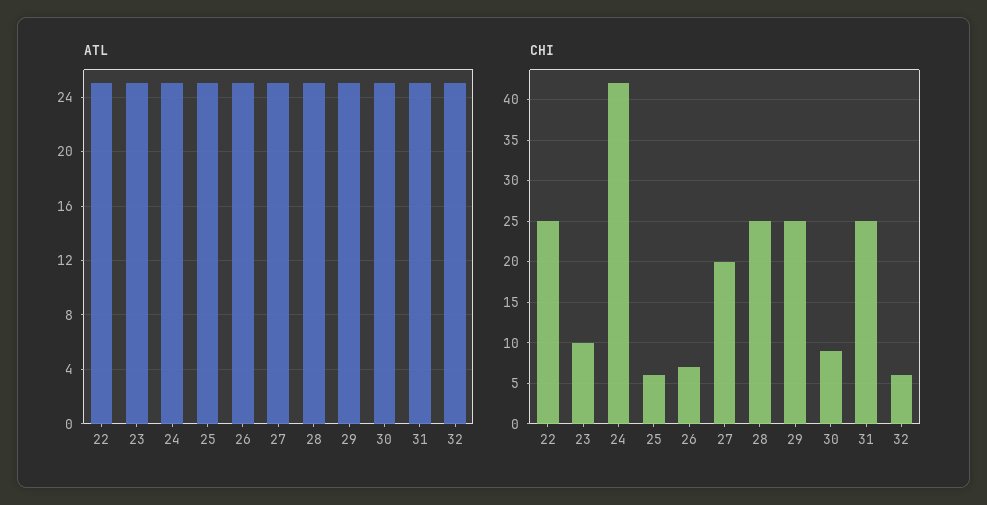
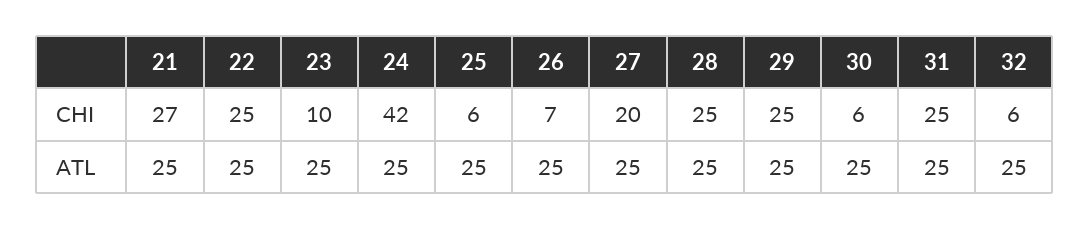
  {
    "ATL": {
      "22": 25,
      "23": 25,
      "24": 25,
      "25": 25,
      "26": 25,
      "27": 25,
      "28": 25,
      "29": 25,
      "30": 25,
      "31": 25,
-     "32": 25
+     "32": 25,
+     "21": 25
    },
    "CHI": {
      "22": 25,
      "23": 10,
      "24": 42,
      "25": 6,
      "26": 7,
      "27": 20,
      "28": 25,
      "29": 25,
-     "30": 9,
+     "30": 6,
      "31": 25,
-     "32": 6
+     "32": 6,
+     "21": 27
    }
  }

